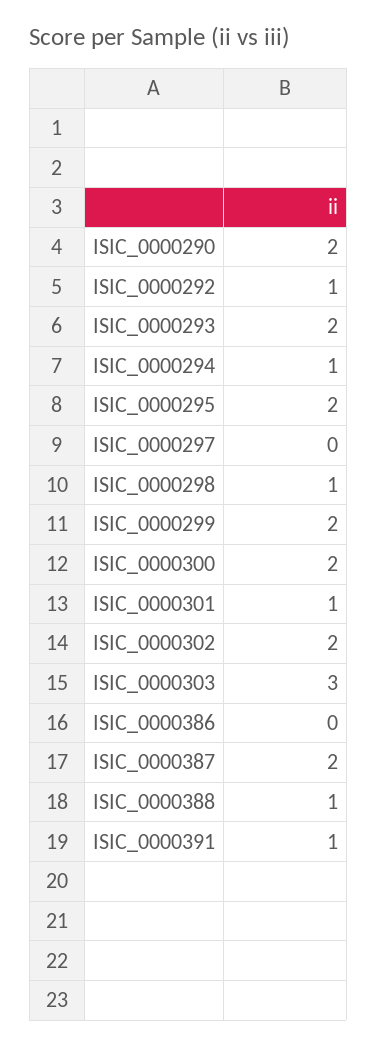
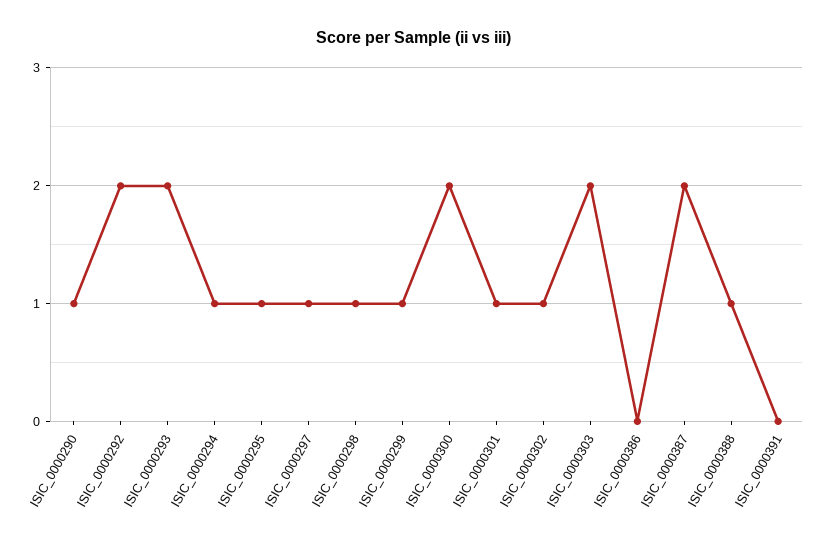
  {
-   "ISIC_0000290": 2,
+   "ISIC_0000290": 1,
-   "ISIC_0000292": 1,
+   "ISIC_0000292": 2,
    "ISIC_0000293": 2,
    "ISIC_0000294": 1,
-   "ISIC_0000295": 2,
+   "ISIC_0000295": 1,
-   "ISIC_0000297": 0,
+   "ISIC_0000297": 1,
    "ISIC_0000298": 1,
-   "ISIC_0000299": 2,
+   "ISIC_0000299": 1,
    "ISIC_0000300": 2,
    "ISIC_0000301": 1,
-   "ISIC_0000302": 2,
+   "ISIC_0000302": 1,
-   "ISIC_0000303": 3,
+   "ISIC_0000303": 2,
    "ISIC_0000386": 0,
    "ISIC_0000387": 2,
    "ISIC_0000388": 1,
-   "ISIC_0000391": 1
+   "ISIC_0000391": 0
  }

